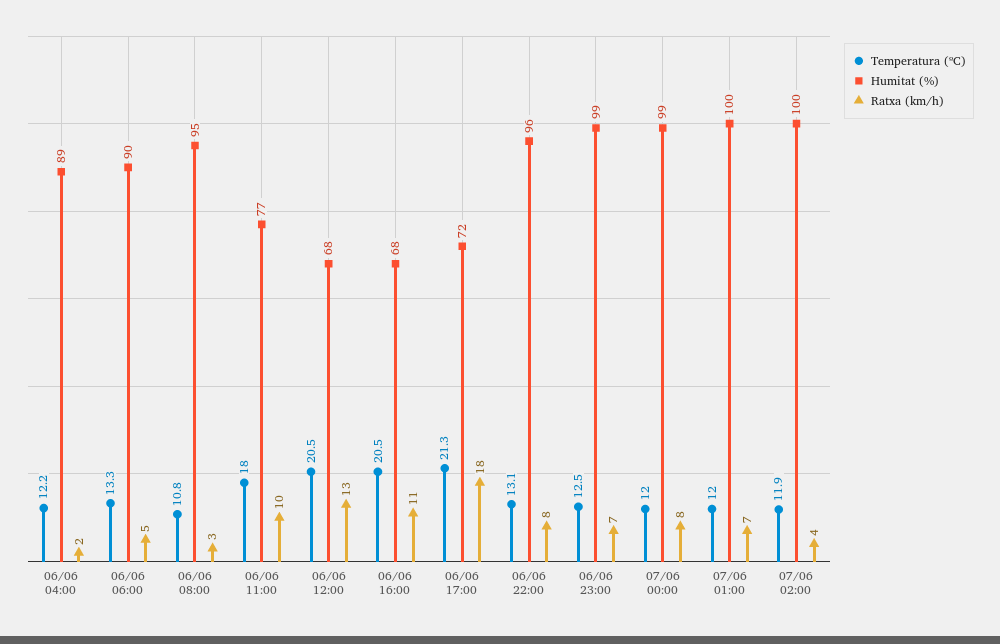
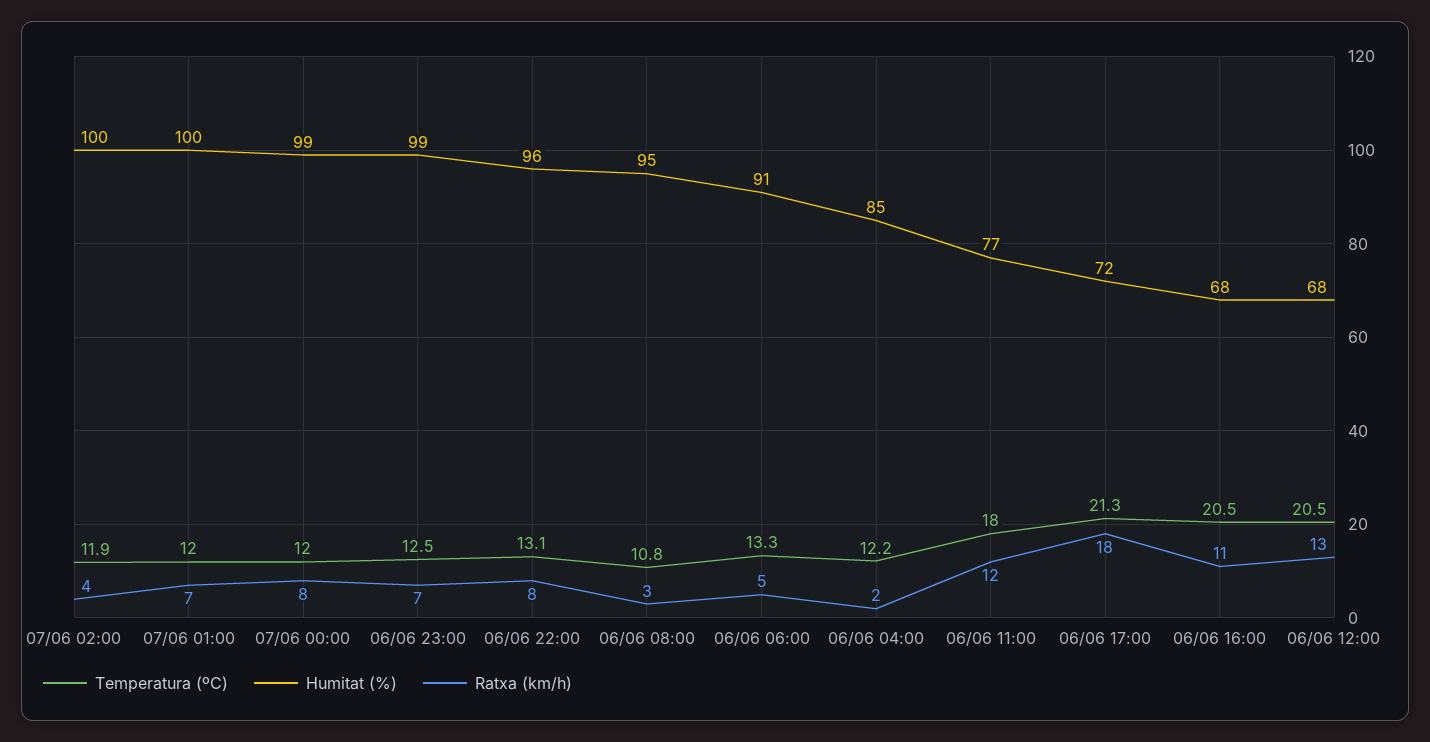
  {
    "Temperatura (ºC)": {
      "06/06 04:00": 12.2,
      "06/06 06:00": 13.3,
      "06/06 08:00": 10.8,
      "06/06 11:00": 18,
      "06/06 12:00": 20.5,
      "06/06 16:00": 20.5,
      "06/06 17:00": 21.3,
      "06/06 22:00": 13.1,
      "06/06 23:00": 12.5,
      "07/06 00:00": 12,
      "07/06 01:00": 12,
      "07/06 02:00": 11.9
    },
    "Humitat (%)": {
-     "06/06 04:00": 89,
+     "06/06 04:00": 85,
-     "06/06 06:00": 90,
+     "06/06 06:00": 91,
      "06/06 08:00": 95,
      "06/06 11:00": 77,
      "06/06 12:00": 68,
      "06/06 16:00": 68,
      "06/06 17:00": 72,
      "06/06 22:00": 96,
      "06/06 23:00": 99,
      "07/06 00:00": 99,
      "07/06 01:00": 100,
      "07/06 02:00": 100
    },
    "Ratxa (km/h)": {
      "06/06 04:00": 2,
      "06/06 06:00": 5,
      "06/06 08:00": 3,
-     "06/06 11:00": 10,
+     "06/06 11:00": 12,
      "06/06 12:00": 13,
      "06/06 16:00": 11,
      "06/06 17:00": 18,
      "06/06 22:00": 8,
      "06/06 23:00": 7,
      "07/06 00:00": 8,
      "07/06 01:00": 7,
      "07/06 02:00": 4
    }
  }

